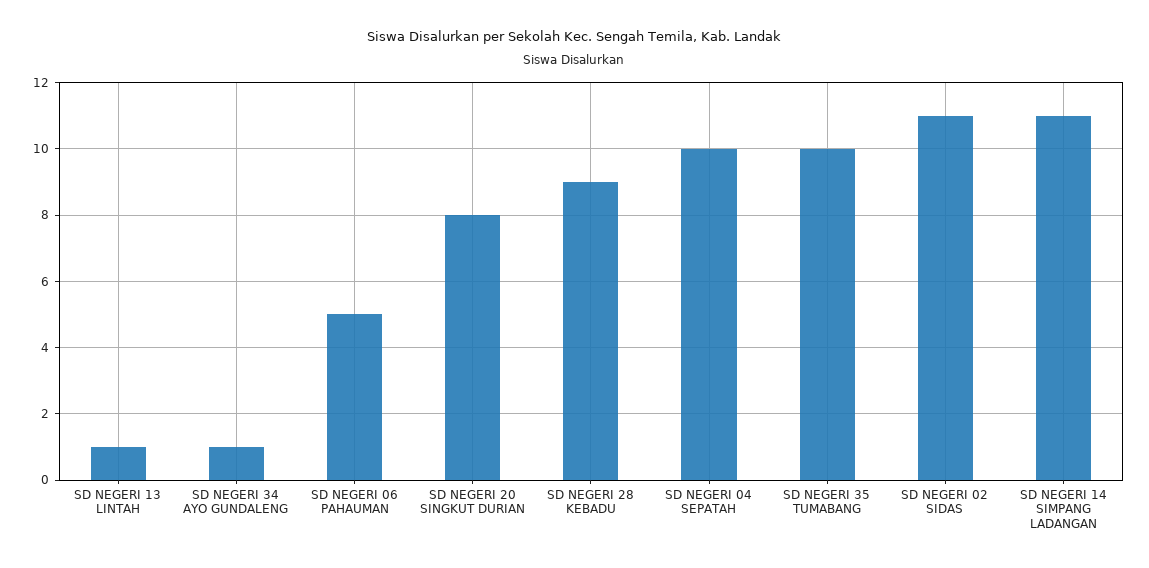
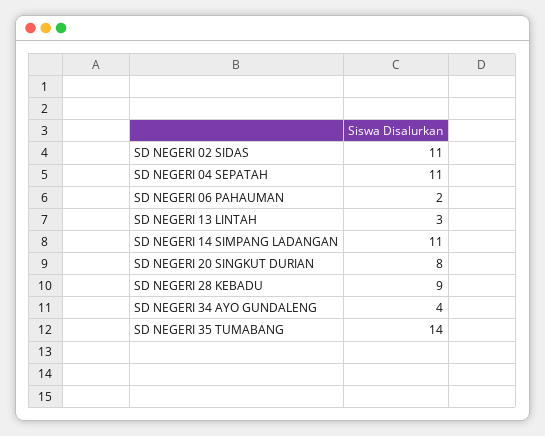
  {
-   "SD NEGERI 13 LINTAH": 1,
+   "SD NEGERI 13 LINTAH": 3,
-   "SD NEGERI 34 AYO GUNDALENG": 1,
+   "SD NEGERI 34 AYO GUNDALENG": 4,
-   "SD NEGERI 06 PAHAUMAN": 5,
+   "SD NEGERI 06 PAHAUMAN": 2,
    "SD NEGERI 20 SINGKUT DURIAN": 8,
    "SD NEGERI 28 KEBADU": 9,
-   "SD NEGERI 04 SEPATAH": 10,
+   "SD NEGERI 04 SEPATAH": 11,
-   "SD NEGERI 35 TUMABANG": 10,
+   "SD NEGERI 35 TUMABANG": 14,
    "SD NEGERI 02 SIDAS": 11,
    "SD NEGERI 14 SIMPANG LADANGAN": 11
  }

